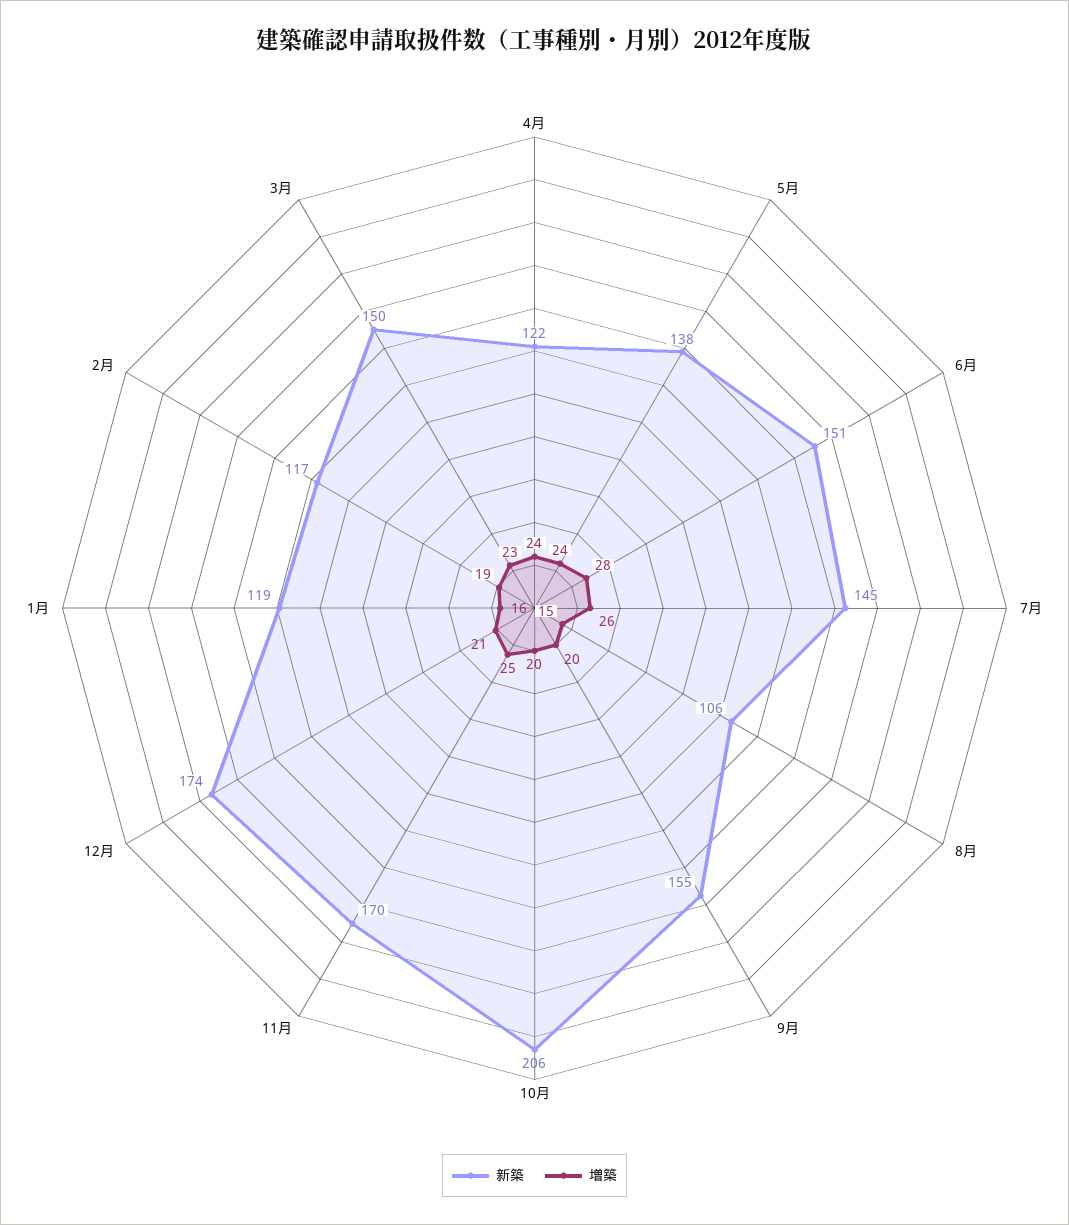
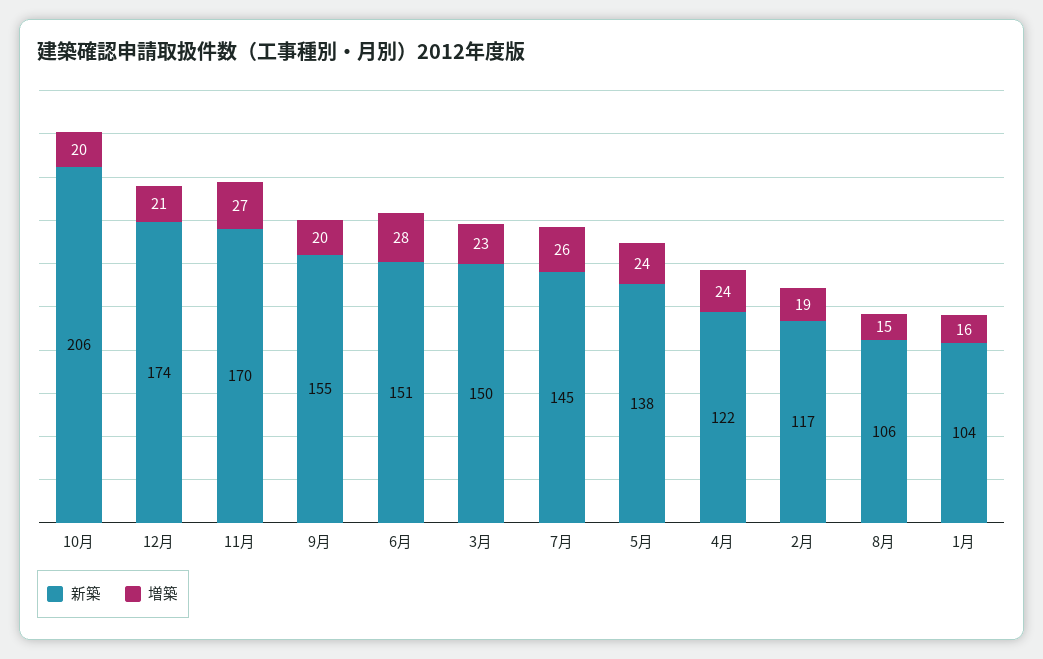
  {
    "新築": {
      "4月": 122,
      "5月": 138,
      "6月": 151,
      "7月": 145,
      "8月": 106,
      "9月": 155,
      "10月": 206,
      "11月": 170,
      "12月": 174,
-     "1月": 119,
+     "1月": 104,
      "2月": 117,
      "3月": 150
    },
    "増築": {
      "4月": 24,
      "5月": 24,
      "6月": 28,
      "7月": 26,
      "8月": 15,
      "9月": 20,
      "10月": 20,
-     "11月": 25,
+     "11月": 27,
      "12月": 21,
      "1月": 16,
      "2月": 19,
      "3月": 23
    }
  }

